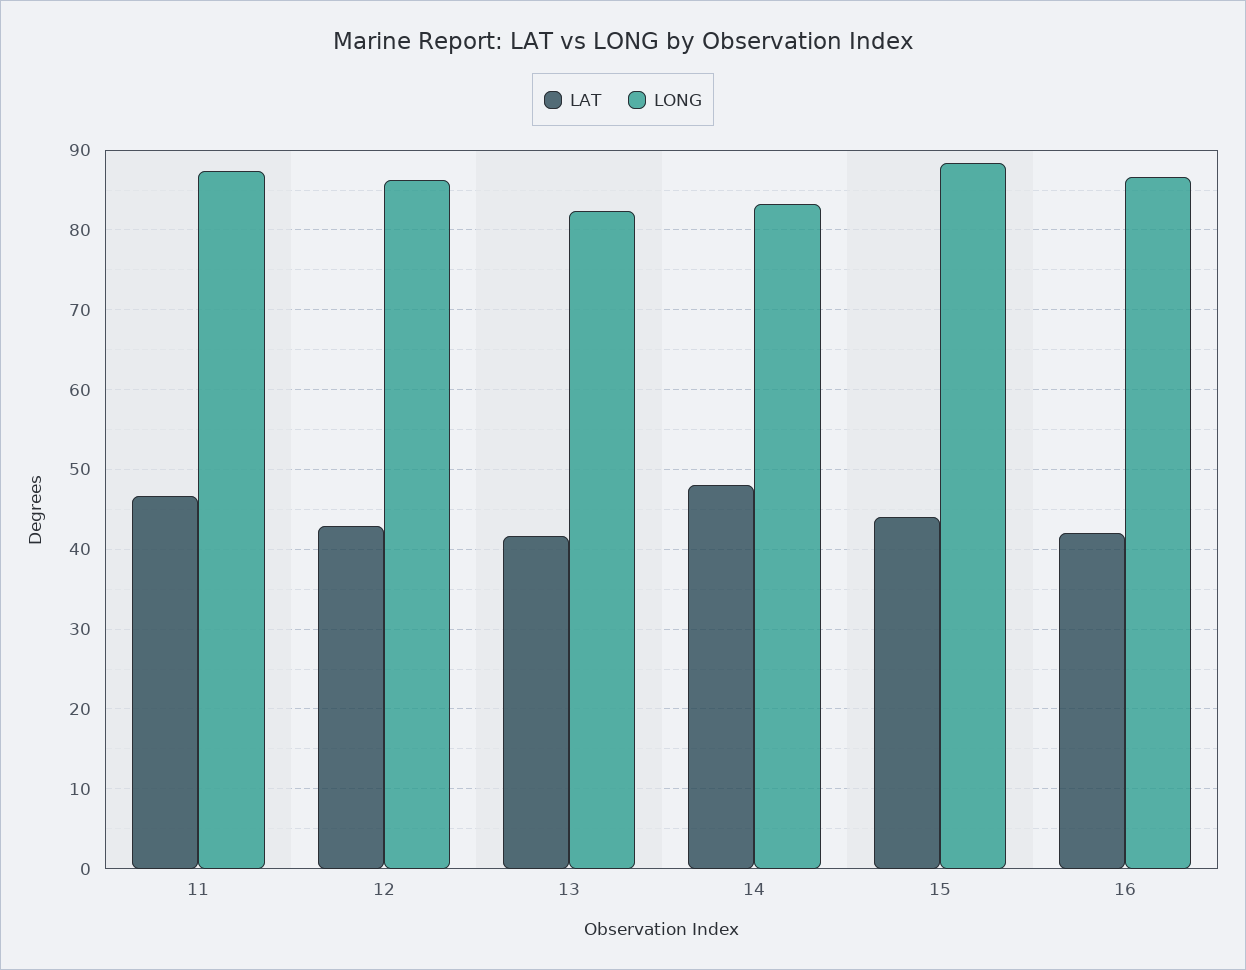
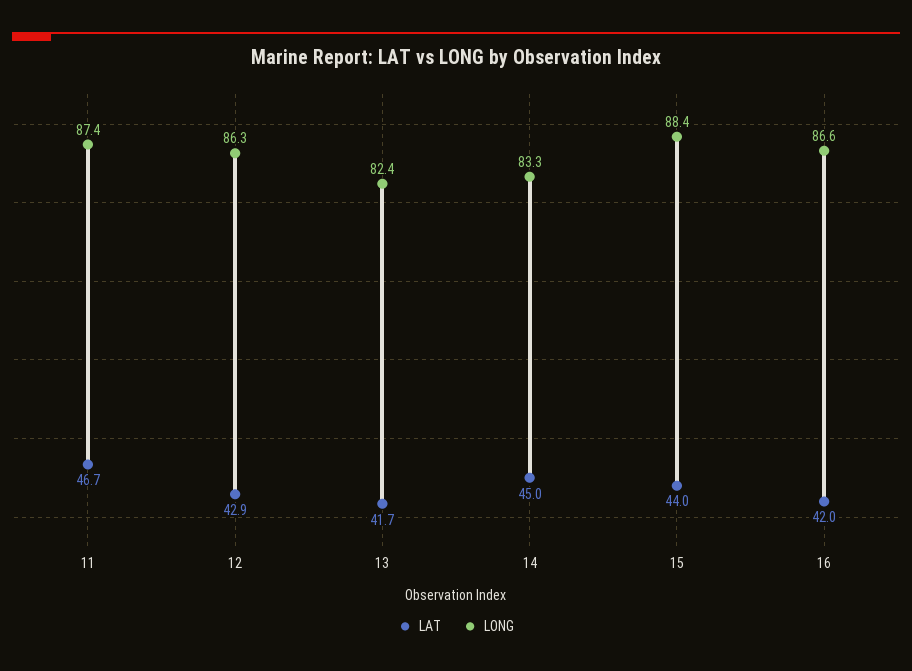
  {
    "LAT": {
      "11": 46.7,
      "12": 42.9,
      "13": 41.7,
-     "14": 48,
+     "14": 45,
      "15": 44,
      "16": 42
    },
    "LONG": {
      "11": 87.4,
      "12": 86.3,
      "13": 82.4,
      "14": 83.3,
      "15": 88.4,
      "16": 86.6
    }
  }

